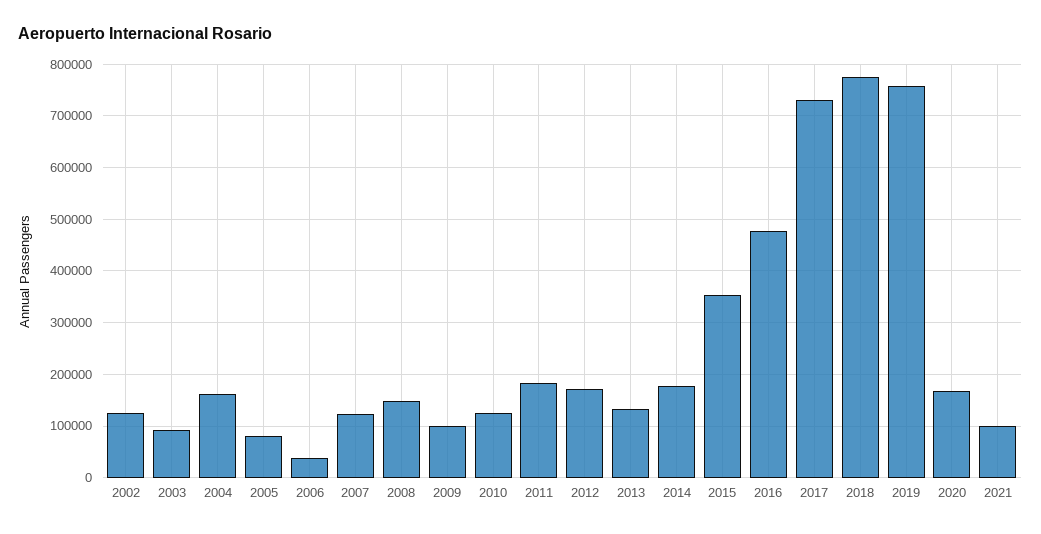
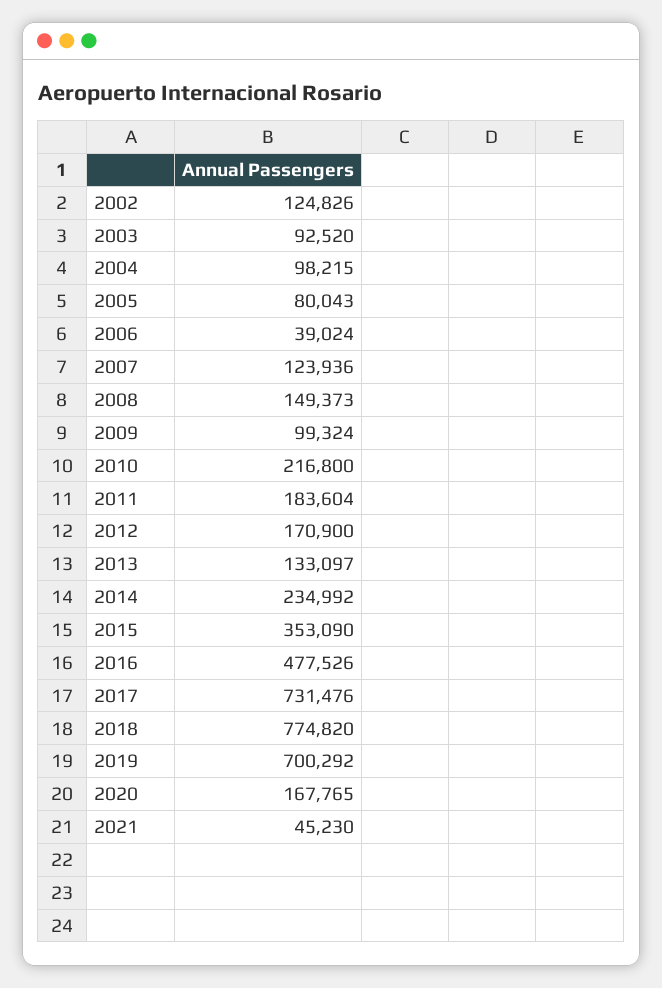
  {
    "2002": 124826,
    "2003": 92520,
-   "2004": 160000,
+   "2004": 98215,
    "2005": 80043,
    "2006": 39024,
    "2007": 123936,
    "2008": 149373,
    "2009": 99324,
-   "2010": 120000,
+   "2010": 216800,
    "2011": 183604,
    "2012": 170900,
    "2013": 133097,
-   "2014": 180000,
+   "2014": 234992,
    "2015": 353090,
    "2016": 477526,
    "2017": 731476,
    "2018": 774820,
-   "2019": 760000,
+   "2019": 700292,
    "2020": 167765,
-   "2021": 100000
+   "2021": 45230
  }

